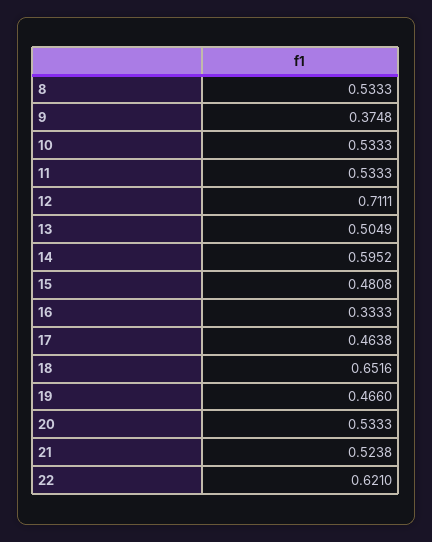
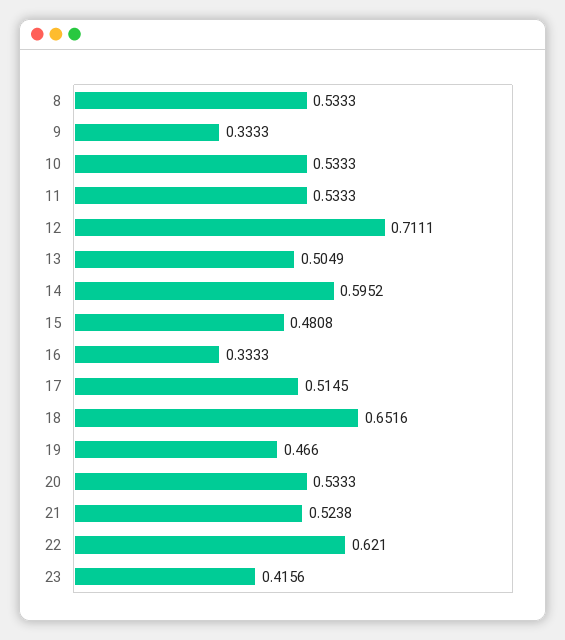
  {
    "8": 0.5333,
-   "9": 0.3748,
+   "9": 0.3333,
    "10": 0.5333,
    "11": 0.5333,
    "12": 0.7111,
    "13": 0.5049,
    "14": 0.5952,
    "15": 0.4808,
    "16": 0.3333,
-   "17": 0.4638,
+   "17": 0.5145,
    "18": 0.6516,
    "19": 0.466,
    "20": 0.5333,
    "21": 0.5238,
-   "22": 0.621
+   "22": 0.621,
+   "23": 0.4156
  }

